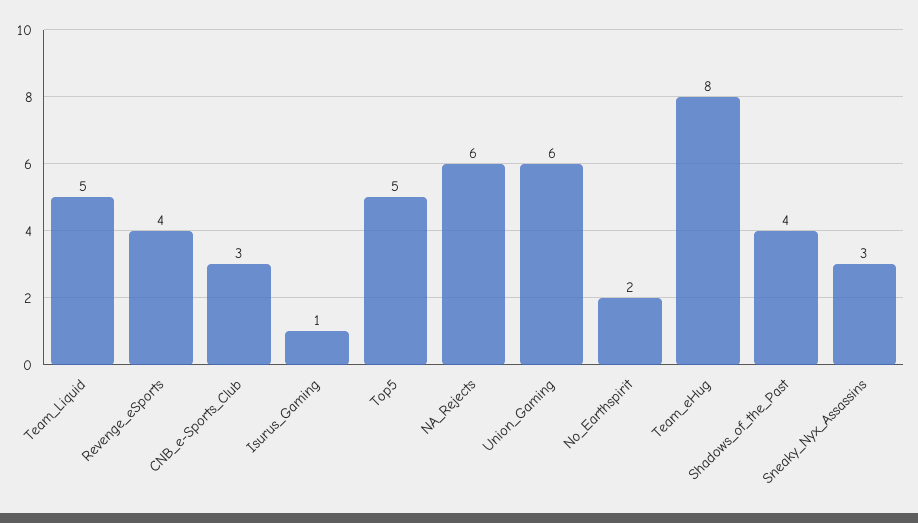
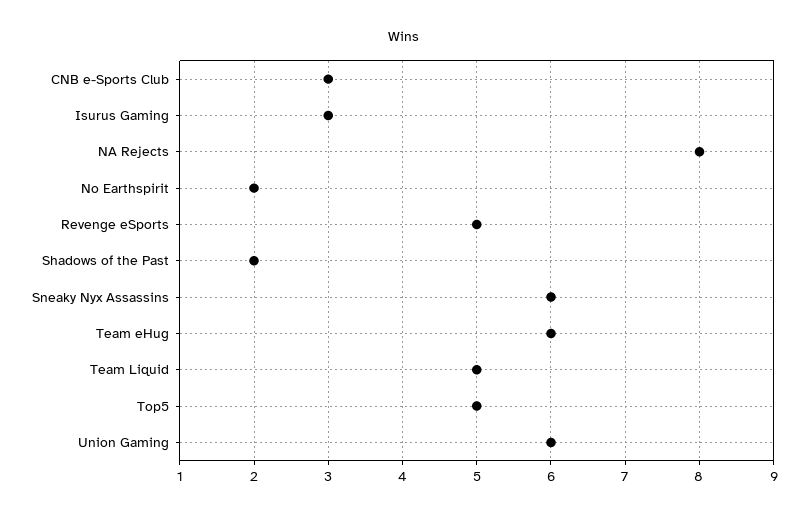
  {
    "Team_Liquid": 5,
-   "Revenge_eSports": 4,
+   "Revenge_eSports": 5,
    "CNB_e-Sports_Club": 3,
-   "Isurus_Gaming": 1,
+   "Isurus_Gaming": 3,
    "Top5": 5,
-   "NA_Rejects": 6,
+   "NA_Rejects": 8,
    "Union_Gaming": 6,
    "No_Earthspirit": 2,
-   "Team_eHug": 8,
+   "Team_eHug": 6,
-   "Shadows_of_the_Past": 4,
+   "Shadows_of_the_Past": 2,
-   "Sneaky_Nyx_Assassins": 3
+   "Sneaky_Nyx_Assassins": 6
  }

